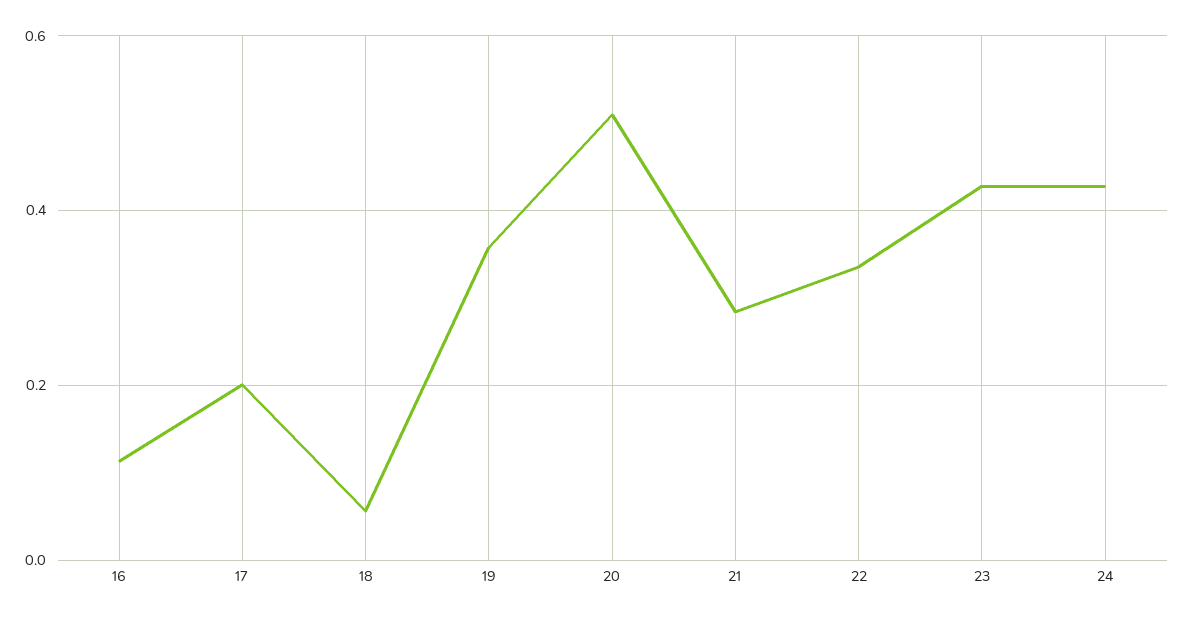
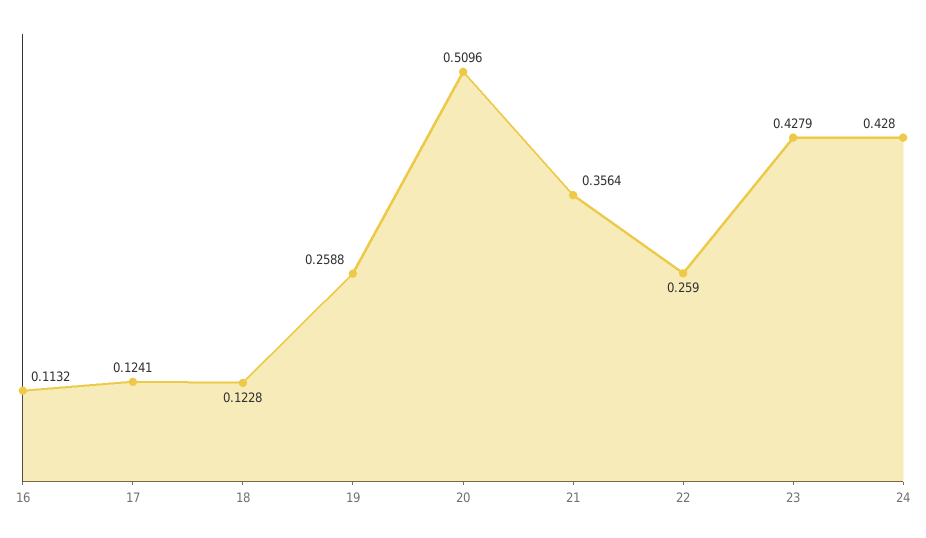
  {
    "16": 0.1132,
-   "17": 0.2,
+   "17": 0.1241,
-   "18": 0.06,
+   "18": 0.1228,
-   "19": 0.36,
+   "19": 0.2588,
    "20": 0.5096,
-   "21": 0.28,
+   "21": 0.3564,
-   "22": 0.34,
+   "22": 0.259,
    "23": 0.4279,
    "24": 0.428
  }

